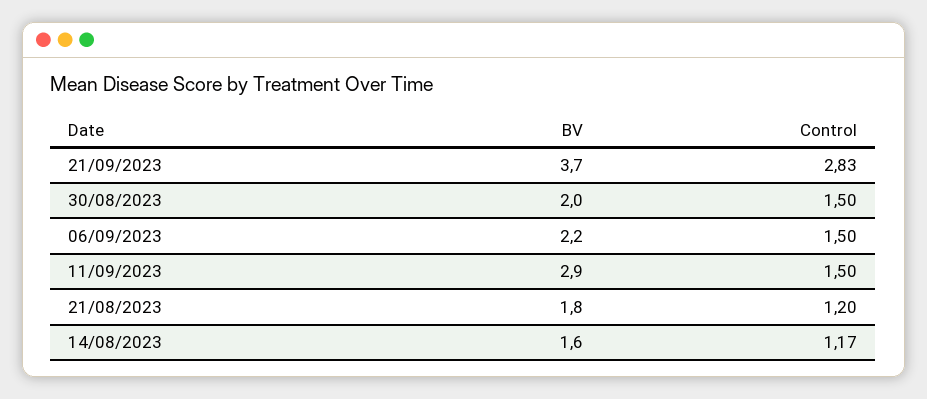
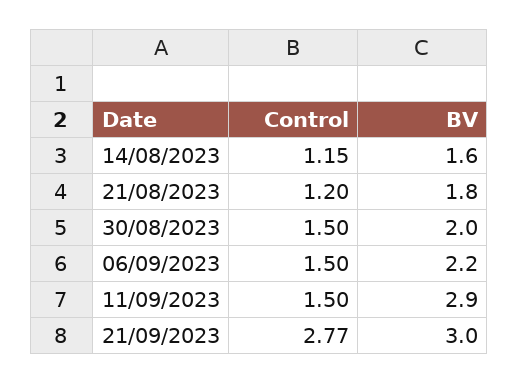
  {
    "BV": {
-     "21/09/2023": 3.7,
+     "21/09/2023": 3,
      "30/08/2023": 2,
      "06/09/2023": 2.2,
      "11/09/2023": 2.9,
      "21/08/2023": 1.8,
      "14/08/2023": 1.6
    },
    "Control": {
-     "21/09/2023": 2.83,
+     "21/09/2023": 2.77,
      "30/08/2023": 1.5,
      "06/09/2023": 1.5,
      "11/09/2023": 1.5,
      "21/08/2023": 1.2,
-     "14/08/2023": 1.17
+     "14/08/2023": 1.15
    }
  }

